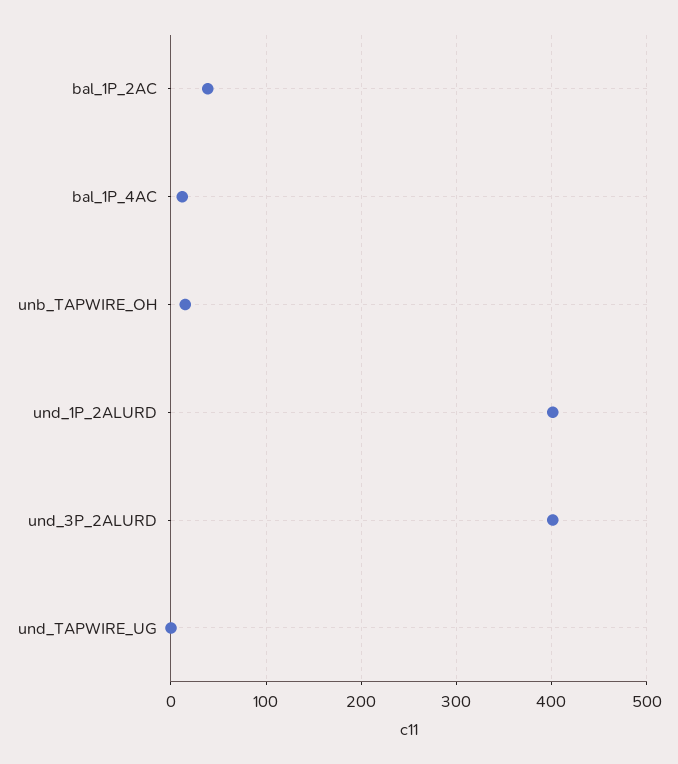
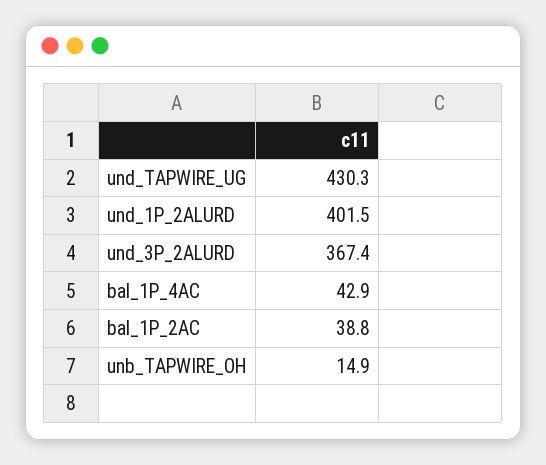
  {
    "bal_1P_2AC": 38.8,
-   "bal_1P_4AC": 10,
+   "bal_1P_4AC": 42.9,
    "unb_TAPWIRE_OH": 14.9,
    "und_1P_2ALURD": 401.5,
-   "und_3P_2ALURD": 400,
+   "und_3P_2ALURD": 367.4,
-   "und_TAPWIRE_UG": 0
+   "und_TAPWIRE_UG": 430.3
  }

